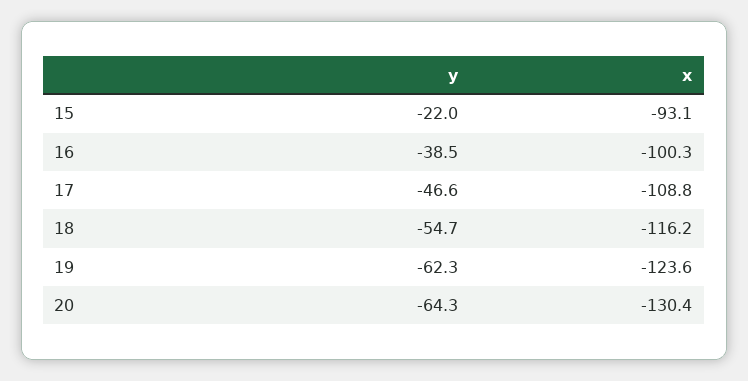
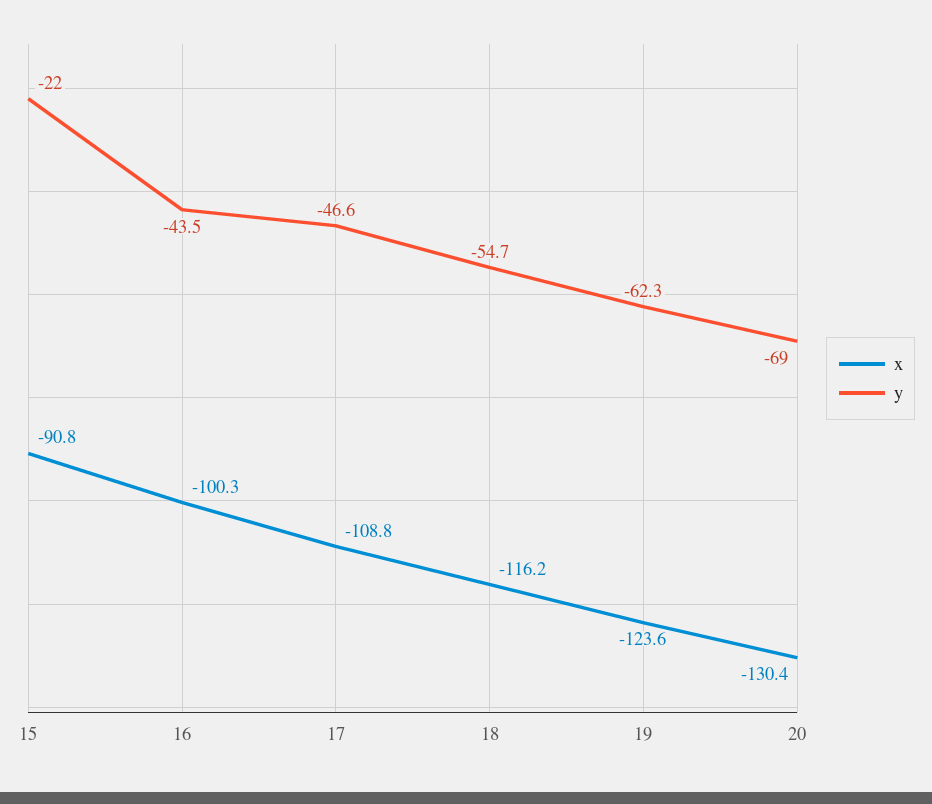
  {
    "y": {
      "15": -22,
-     "16": -38.5,
+     "16": -43.5,
      "17": -46.6,
      "18": -54.7,
      "19": -62.3,
-     "20": -64.3
+     "20": -69
    },
    "x": {
-     "15": -93.1,
+     "15": -90.8,
      "16": -100.3,
      "17": -108.8,
      "18": -116.2,
      "19": -123.6,
      "20": -130.4
    }
  }

